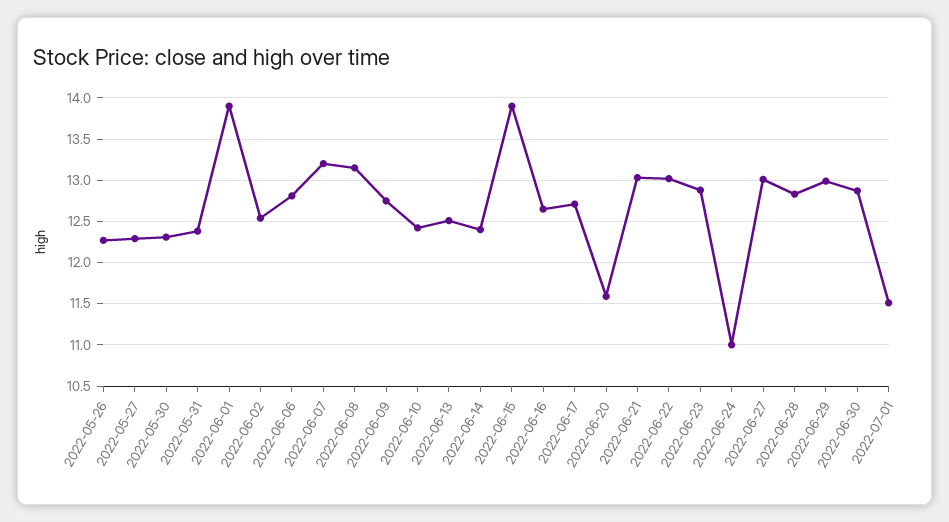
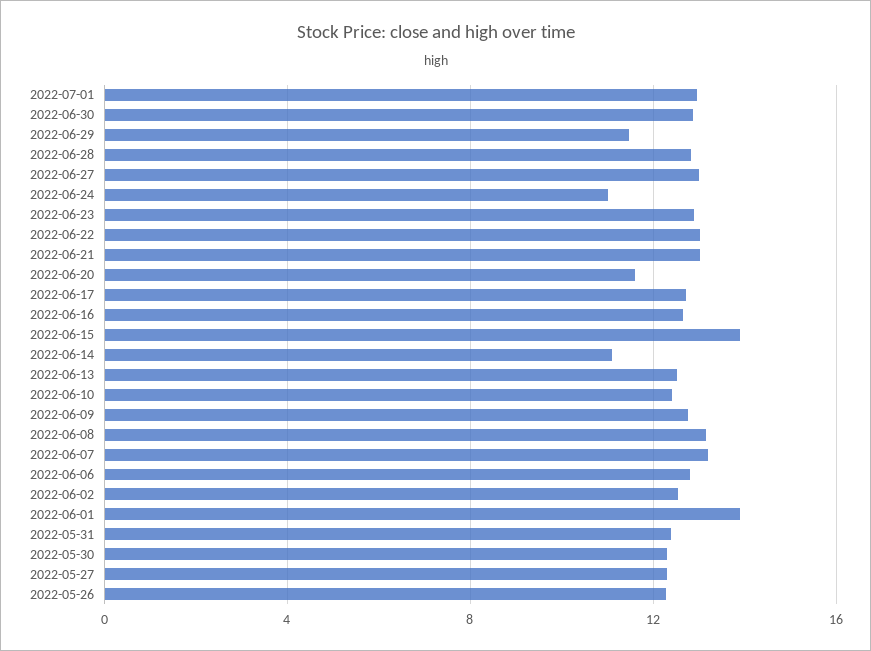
  {
    "2022-05-26": 12.3,
    "2022-05-27": 12.3,
    "2022-05-30": 12.3,
    "2022-05-31": 12.4,
    "2022-06-01": 13.9,
    "2022-06-02": 12.5,
    "2022-06-06": 12.8,
    "2022-06-07": 13.2,
    "2022-06-08": 13.2,
    "2022-06-09": 12.8,
    "2022-06-10": 12.4,
    "2022-06-13": 12.5,
-   "2022-06-14": 12.4,
+   "2022-06-14": 11,
    "2022-06-15": 13.9,
    "2022-06-16": 12.7,
    "2022-06-17": 12.7,
    "2022-06-20": 11.6,
    "2022-06-21": 13,
    "2022-06-22": 13,
    "2022-06-23": 12.9,
    "2022-06-24": 11,
    "2022-06-27": 13,
    "2022-06-28": 12.8,
-   "2022-06-29": 13,
+   "2022-06-29": 11.5,
    "2022-06-30": 12.9,
-   "2022-07-01": 11.5
+   "2022-07-01": 13
  }

